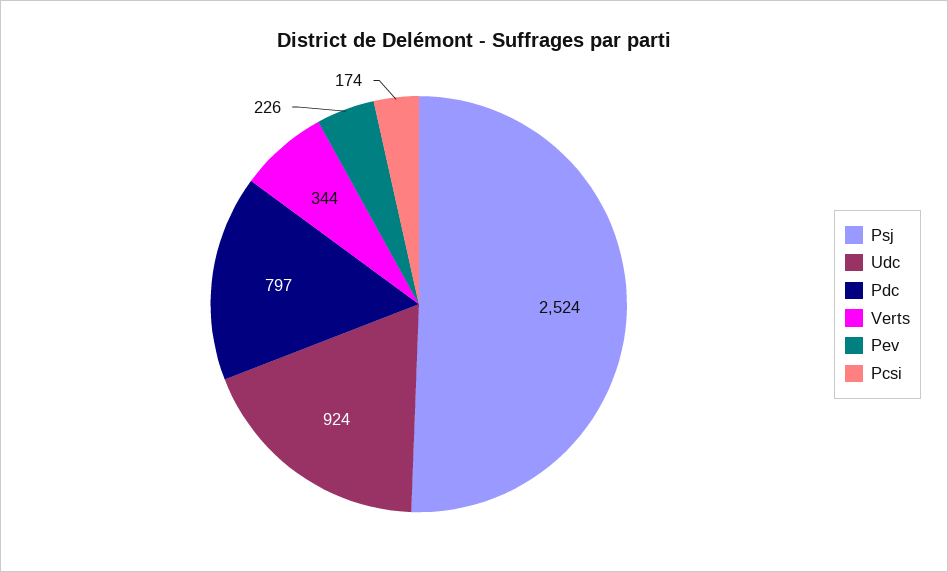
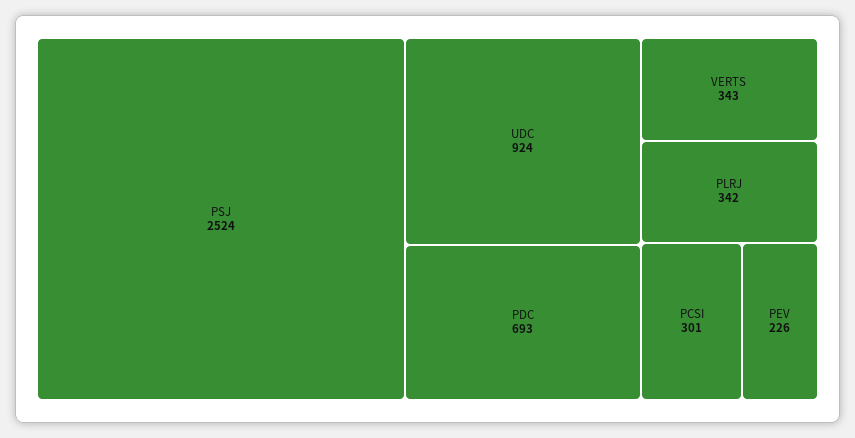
  {
    "Psj": 2524,
    "Udc": 924,
-   "Pdc": 797,
+   "Pdc": 693,
-   "Verts": 344,
+   "Verts": 343,
    "Pev": 226,
-   "Pcsi": 174
+   "Pcsi": 301,
+   "PLRJ": 342
  }

